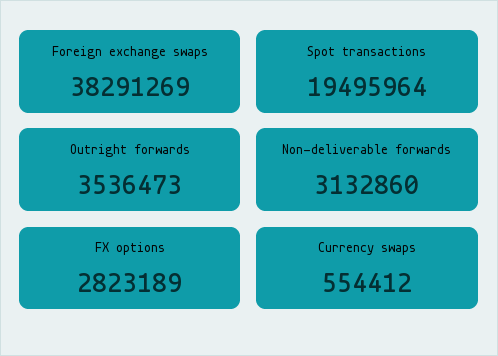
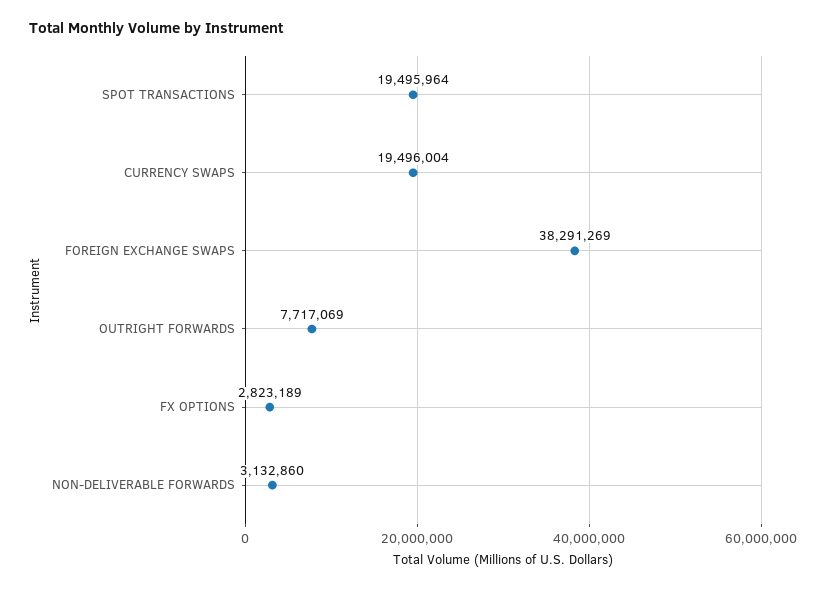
  {
    "Foreign exchange swaps": 38291269,
    "Spot transactions": 19495964,
-   "Outright forwards": 3536473,
+   "Outright forwards": 7717069,
    "Non-deliverable forwards": 3132860,
    "FX options": 2823189,
-   "Currency swaps": 554412
+   "Currency swaps": 19496004
  }

